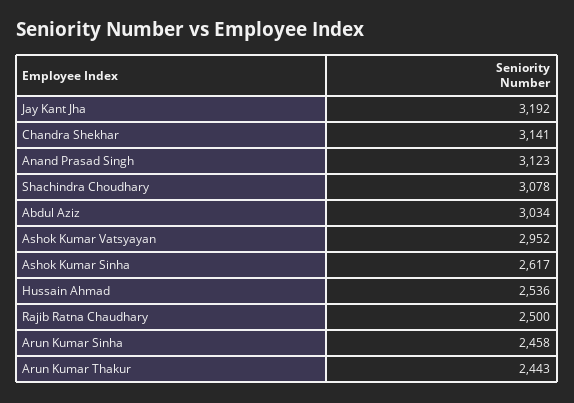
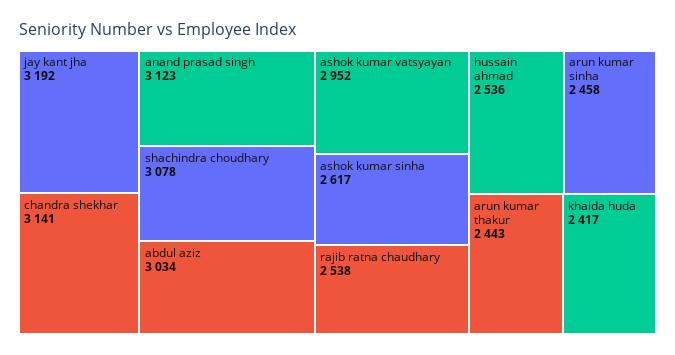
  {
    "Jay Kant Jha": 3192,
    "Chandra Shekhar": 3141,
    "Anand Prasad Singh": 3123,
    "Shachindra Choudhary": 3078,
    "Abdul Aziz": 3034,
    "Ashok Kumar Vatsyayan": 2952,
    "Ashok Kumar Sinha": 2617,
    "Hussain Ahmad": 2536,
-   "Rajib Ratna Chaudhary": 2500,
+   "Rajib Ratna Chaudhary": 2538,
    "Arun Kumar Sinha": 2458,
-   "Arun Kumar Thakur": 2443
+   "Arun Kumar Thakur": 2443,
+   "khalda huda": 2417
  }

